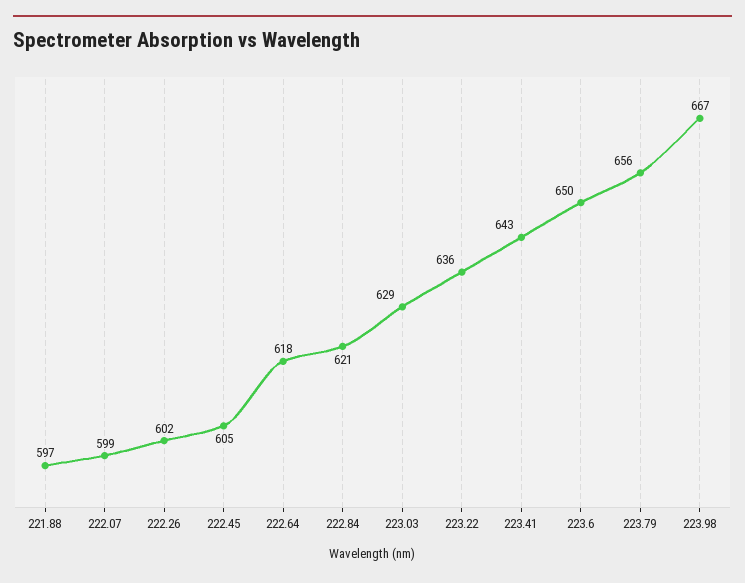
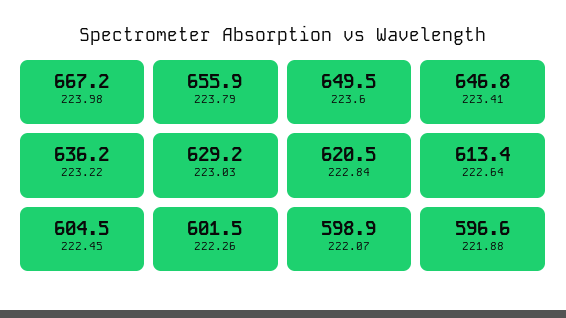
  {
    "221.88": 596.6,
    "222.07": 598.9,
    "222.26": 601.5,
    "222.45": 604.5,
-   "222.64": 618,
+   "222.64": 613.4,
    "222.84": 620.5,
    "223.03": 629.2,
    "223.22": 636.2,
-   "223.41": 643,
+   "223.41": 646.8,
    "223.6": 649.5,
    "223.79": 655.9,
    "223.98": 667.2
  }

